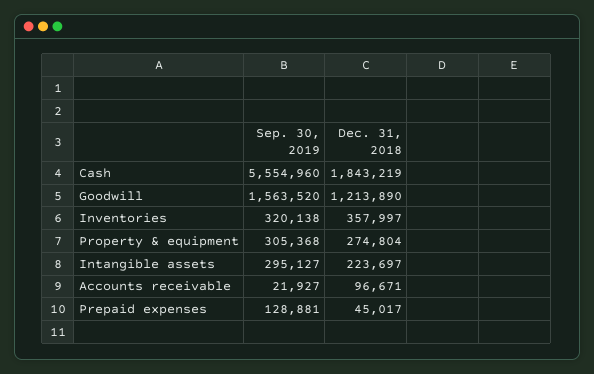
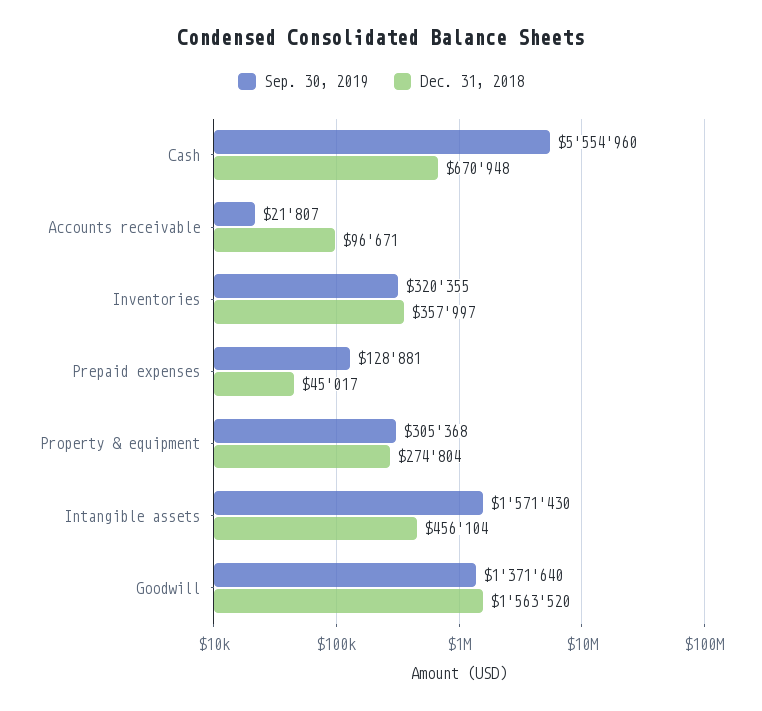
  {
    "Sep. 30, 2019": {
      "Cash": 5554960,
-     "Goodwill": 1563520,
+     "Goodwill": 1371640,
-     "Inventories": 320138,
+     "Inventories": 320355,
      "Property & equipment": 305368,
-     "Intangible assets": 295127,
+     "Intangible assets": 1571430,
-     "Accounts receivable": 21927,
+     "Accounts receivable": 21807,
      "Prepaid expenses": 128881
    },
    "Dec. 31, 2018": {
-     "Cash": 1843219,
+     "Cash": 670948,
-     "Goodwill": 1213890,
+     "Goodwill": 1563520,
      "Inventories": 357997,
      "Property & equipment": 274804,
-     "Intangible assets": 223697,
+     "Intangible assets": 456104,
      "Accounts receivable": 96671,
      "Prepaid expenses": 45017
    }
  }

